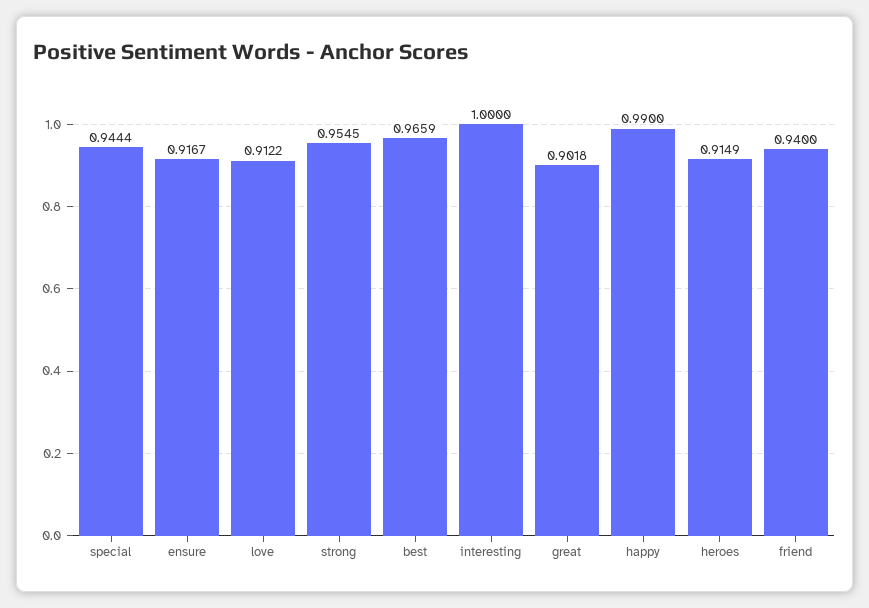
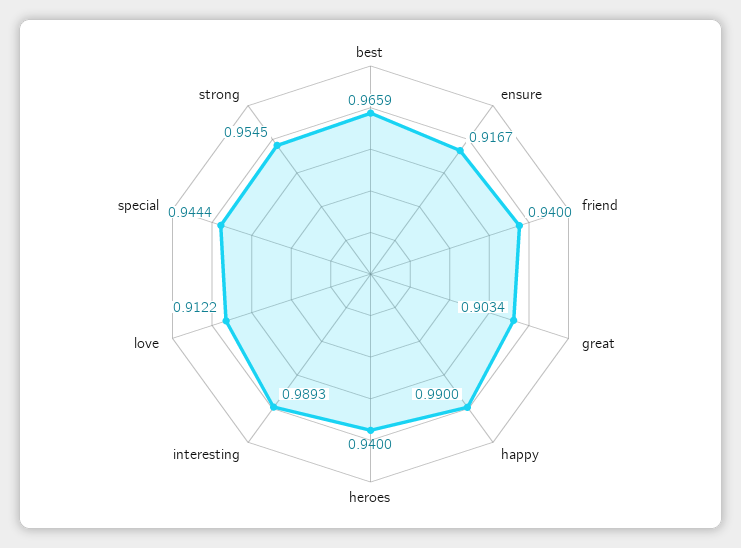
  {
    "special": 0.9444,
    "ensure": 0.9167,
    "love": 0.9122,
    "strong": 0.9545,
    "best": 0.9659,
-   "interesting": 1,
+   "interesting": 0.9893,
-   "great": 0.9018,
+   "great": 0.9034,
    "happy": 0.99,
-   "heroes": 0.9149,
+   "heroes": 0.94,
    "friend": 0.94
  }

